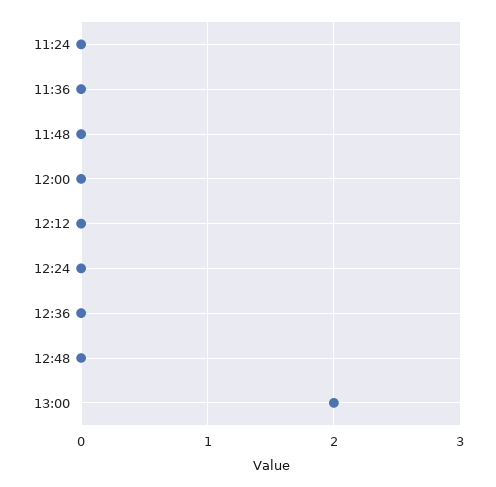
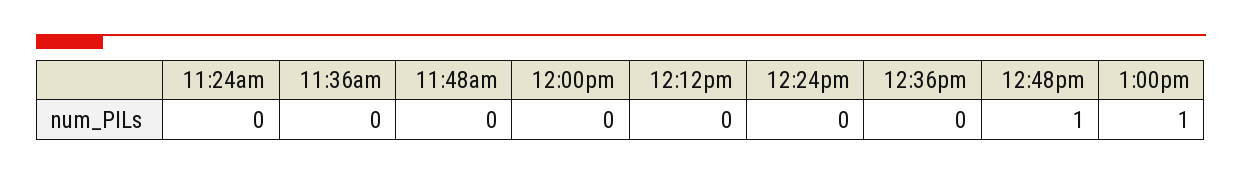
  {
    "11:24": 0,
    "11:36": 0,
    "11:48": 0,
    "12:00": 0,
    "12:12": 0,
    "12:24": 0,
    "12:36": 0,
-   "12:48": 0,
+   "12:48": 1,
-   "13:00": 2
+   "13:00": 1
  }

